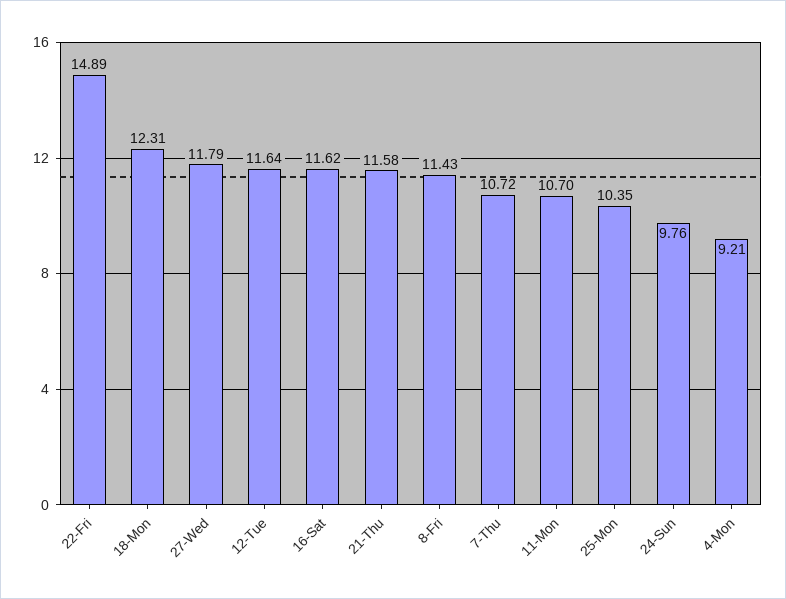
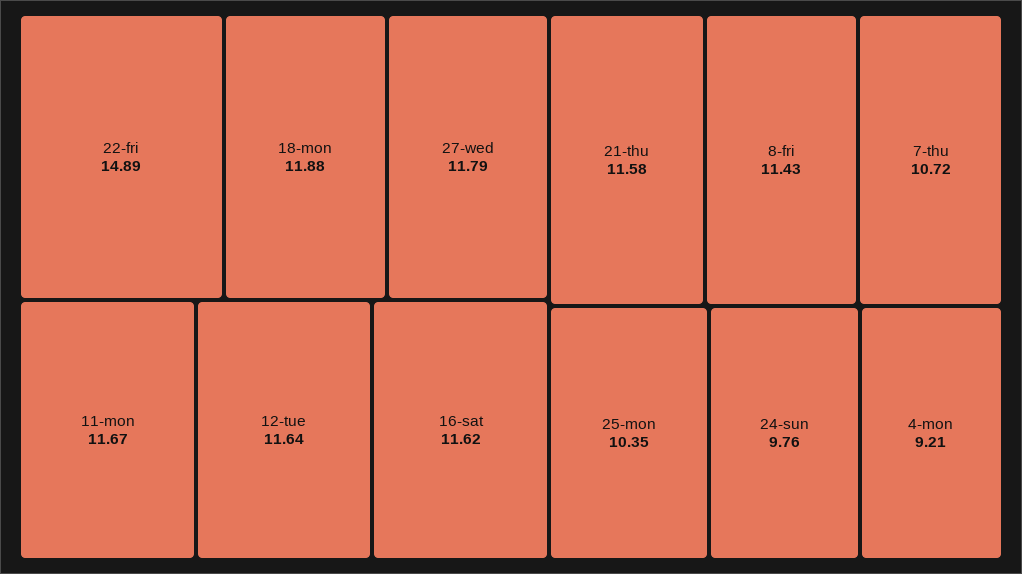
  {
    "22-Fri": 14.89,
-   "18-Mon": 12.31,
+   "18-Mon": 11.88,
    "27-Wed": 11.79,
    "12-Tue": 11.64,
    "16-Sat": 11.62,
    "21-Thu": 11.58,
    "8-Fri": 11.43,
    "7-Thu": 10.72,
-   "11-Mon": 10.7,
+   "11-Mon": 11.67,
    "25-Mon": 10.35,
    "24-Sun": 9.76,
    "4-Mon": 9.21
  }

